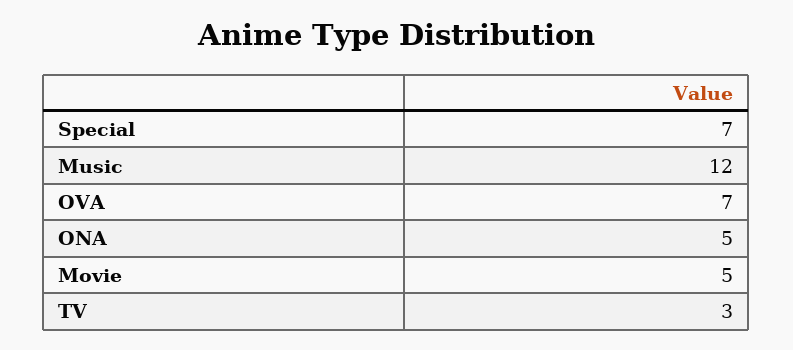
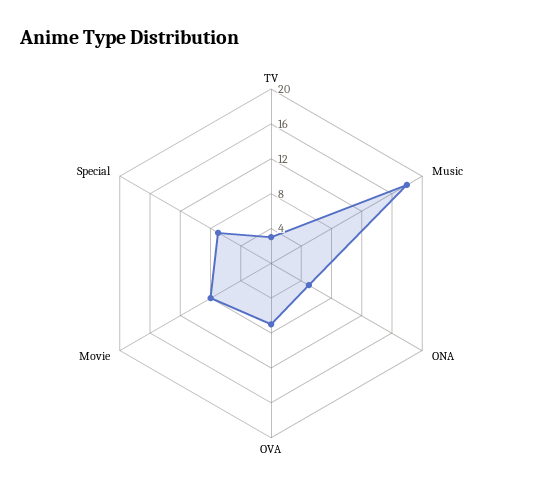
  {
    "Special": 7,
-   "Music": 12,
+   "Music": 18,
    "OVA": 7,
    "ONA": 5,
-   "Movie": 5,
+   "Movie": 8,
    "TV": 3
  }

